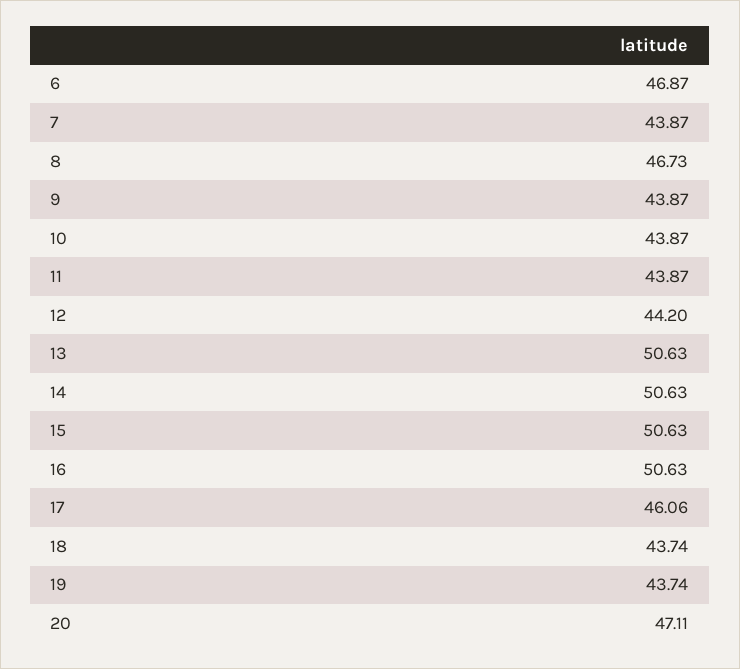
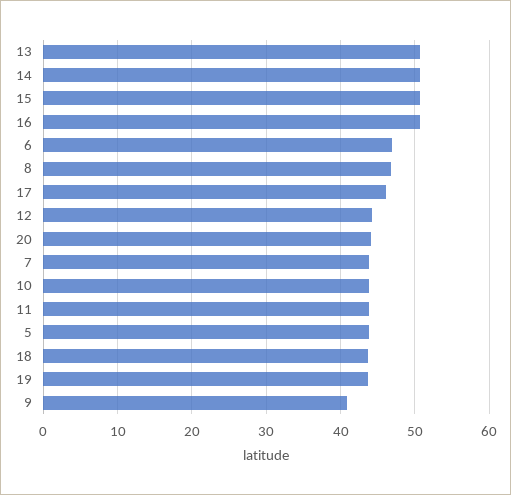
  {
    "6": 46.87,
    "7": 43.87,
    "8": 46.73,
-   "9": 43.87,
+   "9": 41,
    "10": 43.87,
    "11": 43.87,
    "12": 44.2,
    "13": 50.63,
    "14": 50.63,
    "15": 50.63,
    "16": 50.63,
    "17": 46.06,
    "18": 43.74,
    "19": 43.74,
-   "20": 47.11
+   "20": 44,
+   "5": 44
  }

